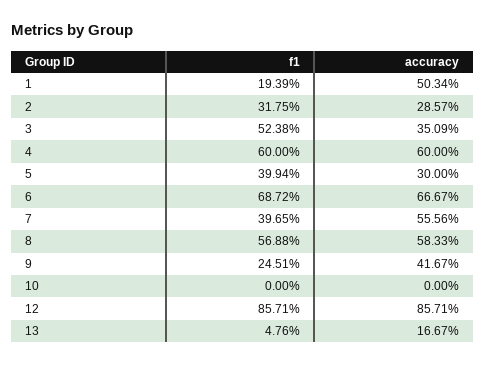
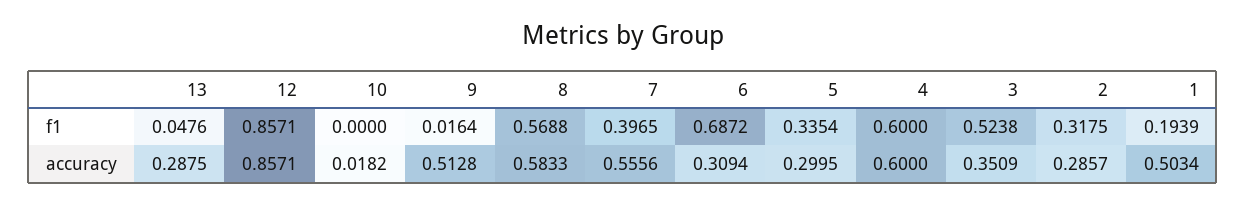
  {
    "f1": {
      "1": 0.1939,
      "2": 0.3175,
      "3": 0.5238,
      "4": 0.6,
-     "5": 0.3994,
+     "5": 0.3354,
      "6": 0.6872,
      "7": 0.3965,
      "8": 0.5688,
-     "9": 0.2451,
+     "9": 0.0164,
      "10": 0,
      "12": 0.8571,
      "13": 0.0476
    },
    "accuracy": {
      "1": 0.5034,
      "2": 0.2857,
      "3": 0.3509,
      "4": 0.6,
-     "5": 0.3,
+     "5": 0.2995,
-     "6": 0.6667,
+     "6": 0.3094,
      "7": 0.5556,
      "8": 0.5833,
-     "9": 0.4167,
+     "9": 0.5128,
-     "10": 0,
+     "10": 0.0182,
      "12": 0.8571,
-     "13": 0.1667
+     "13": 0.2875
    }
  }

